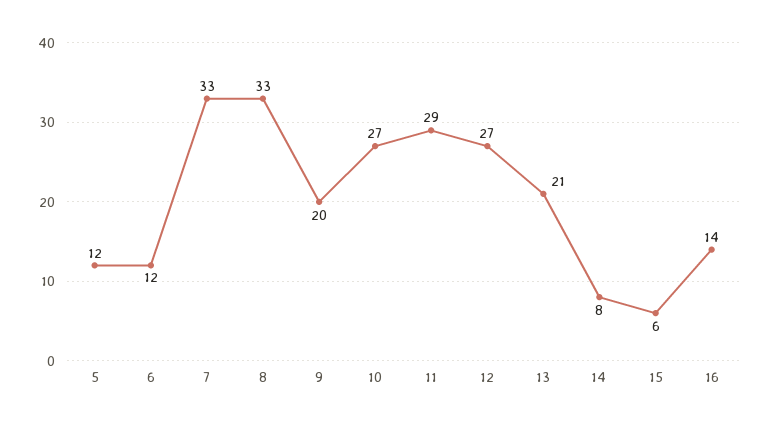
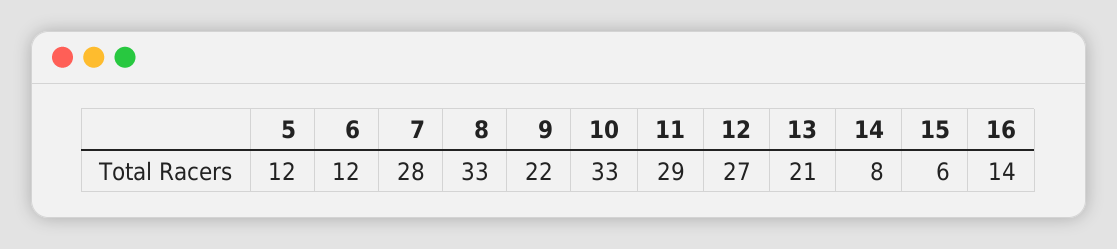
  {
    "5": 12,
    "6": 12,
-   "7": 33,
+   "7": 28,
    "8": 33,
-   "9": 20,
+   "9": 22,
-   "10": 27,
+   "10": 33,
    "11": 29,
    "12": 27,
    "13": 21,
    "14": 8,
    "15": 6,
    "16": 14
  }

